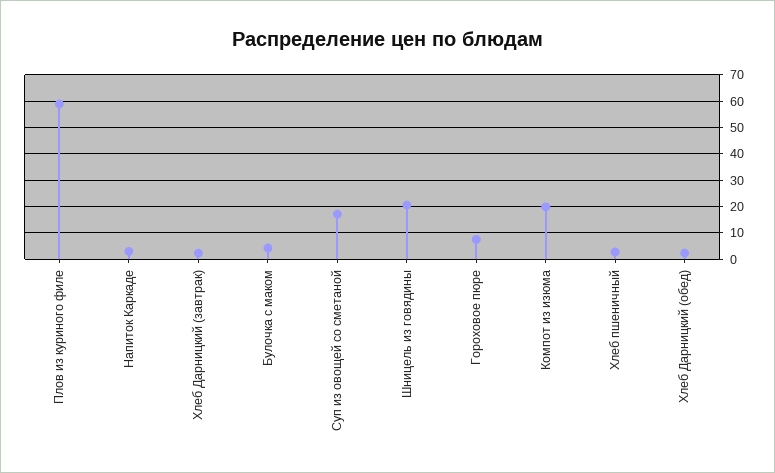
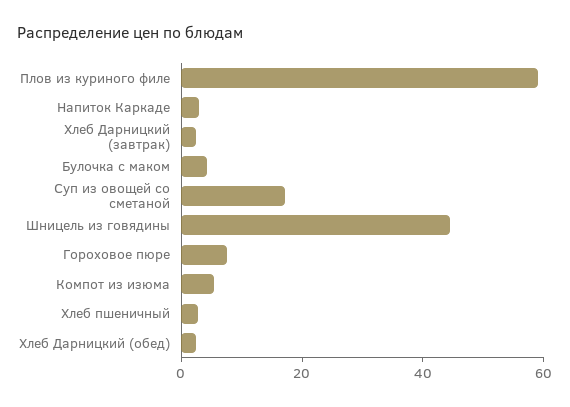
  {
    "Плов из куриного филе": 60,
    "Напиток Каркаде": 2.5,
    "Хлеб Дарницкий (завтрак)": 2.5,
    "Булочка с маком": 5,
    "Суп из овощей со сметаной": 17.5,
-   "Шницель из говядины": 20,
+   "Шницель из говядины": 45,
    "Гороховое пюре": 7.5,
-   "Компот из изюма": 20,
+   "Компот из изюма": 5,
    "Хлеб пшеничный": 2.5,
    "Хлеб Дарницкий (обед)": 2.5
  }

